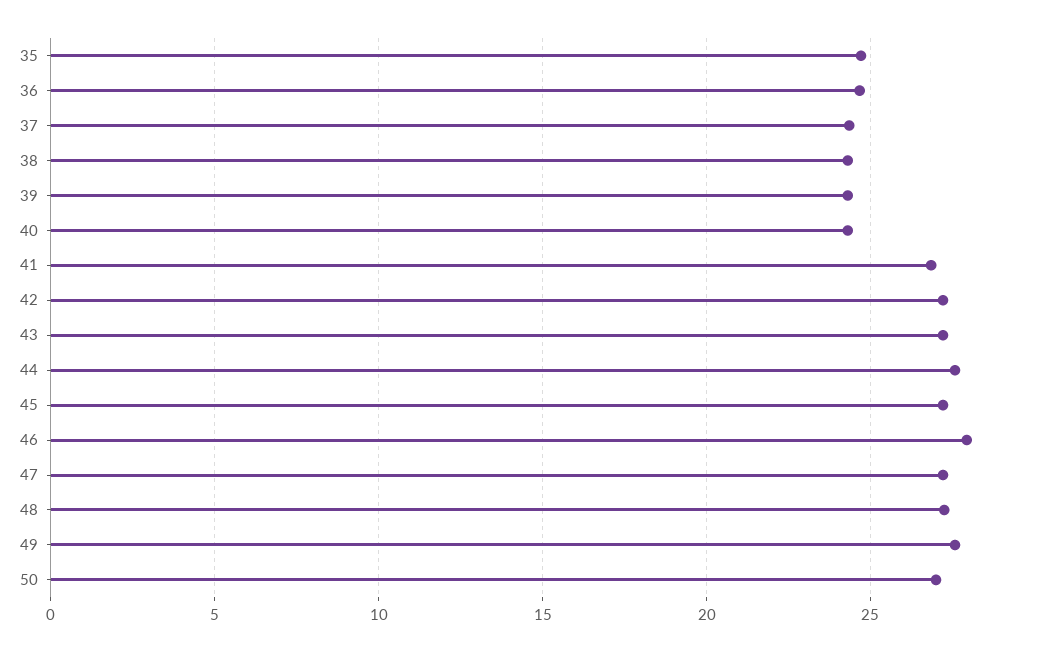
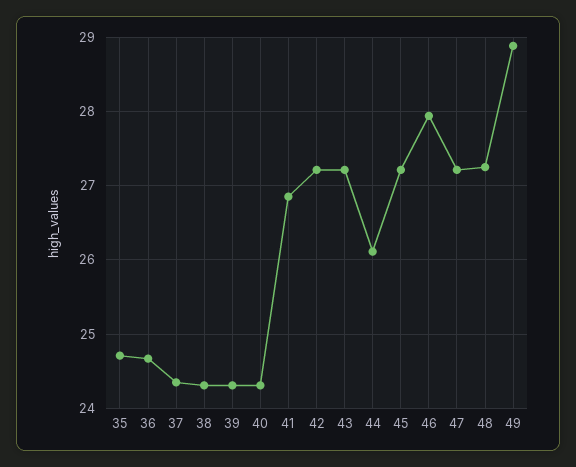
  {
    "35": 24.7,
    "36": 24.7,
    "37": 24.4,
    "38": 24.3,
    "39": 24.3,
    "40": 24.3,
    "41": 26.9,
    "42": 27.2,
    "43": 27.2,
-   "44": 27.5,
+   "44": 26.1,
    "45": 27.2,
    "46": 27.9,
    "47": 27.2,
    "48": 27.3,
-   "49": 27.5,
+   "49": 28.9
-   "50": 27
  }

